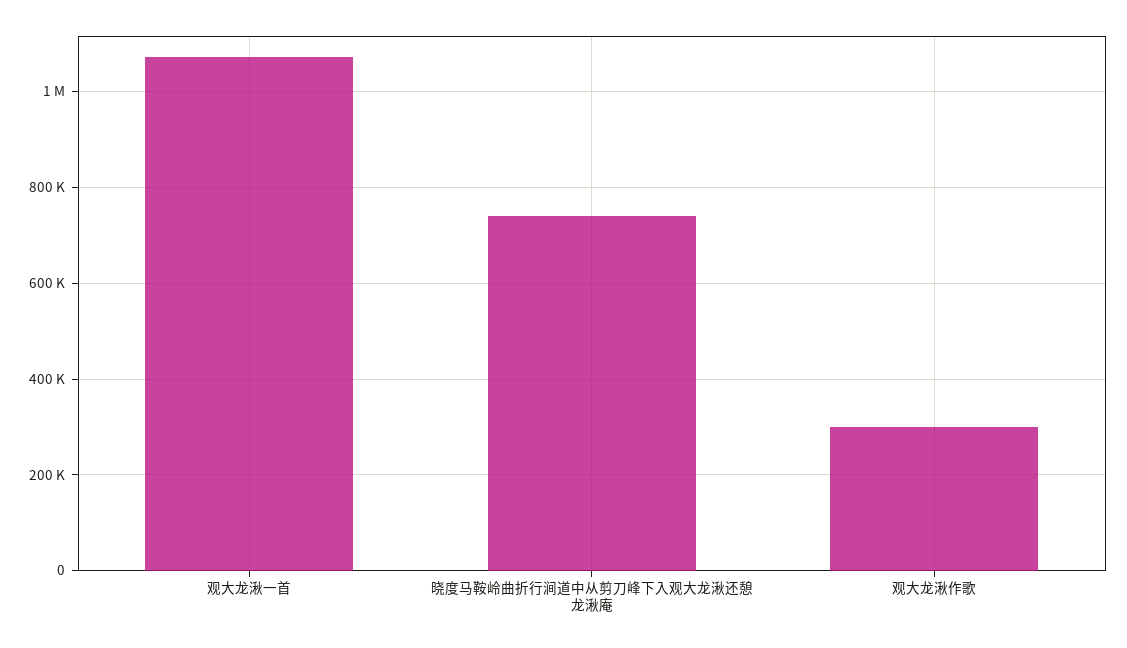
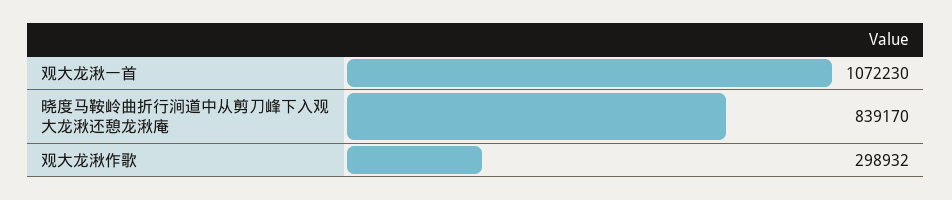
  {
    "观大龙湫一首": 1072230,
-   "晓度马鞍岭曲折行涧道中从剪刀峰下入观大龙湫还憩龙湫庵": 740000,
+   "晓度马鞍岭曲折行涧道中从剪刀峰下入观大龙湫还憩龙湫庵": 839170,
    "观大龙湫作歌": 298932
  }

